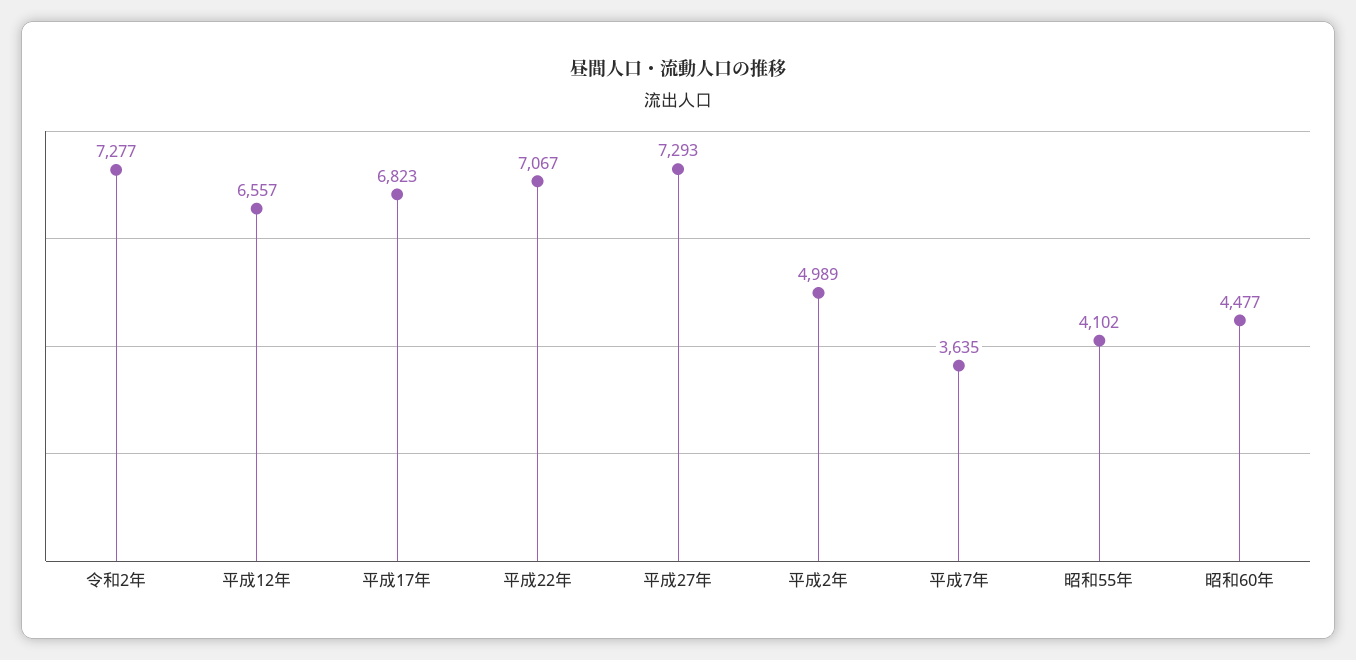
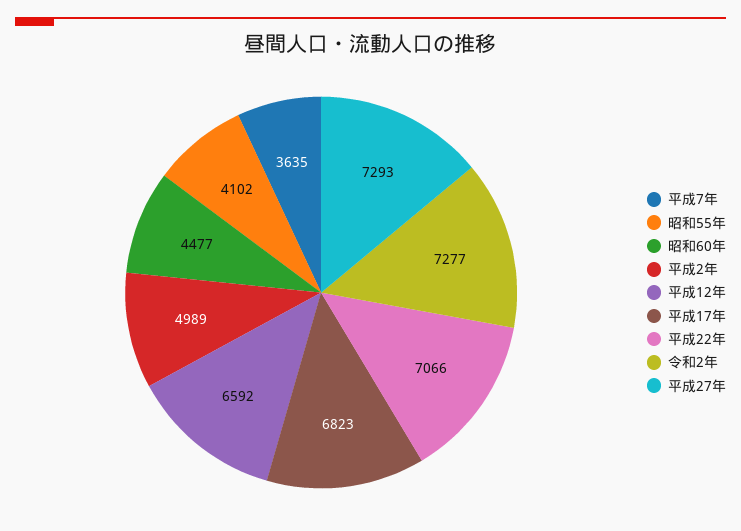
  {
    "令和2年": 7277,
-   "平成12年": 6557,
+   "平成12年": 6592,
    "平成17年": 6823,
-   "平成22年": 7067,
+   "平成22年": 7066,
    "平成27年": 7293,
    "平成2年": 4989,
    "平成7年": 3635,
    "昭和55年": 4102,
    "昭和60年": 4477
  }

